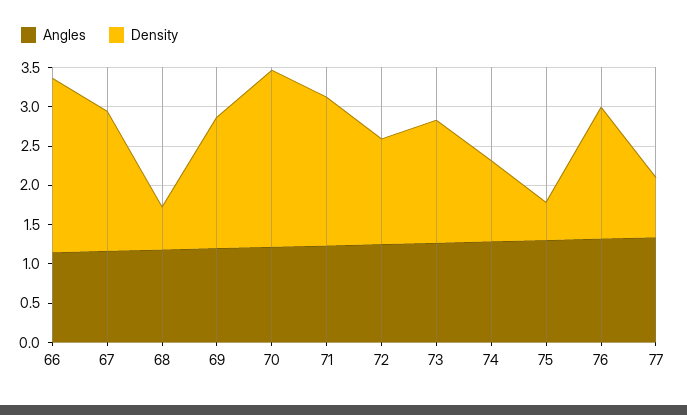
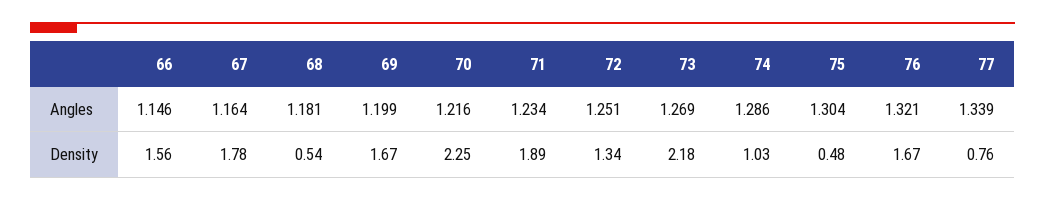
  {
    "Angles": {
      "66": 1.146,
      "67": 1.164,
      "68": 1.181,
      "69": 1.199,
      "70": 1.216,
      "71": 1.234,
      "72": 1.251,
      "73": 1.269,
      "74": 1.286,
      "75": 1.304,
      "76": 1.321,
      "77": 1.339
    },
    "Density": {
-     "66": 2.25,
+     "66": 1.56,
      "67": 1.78,
      "68": 0.54,
      "69": 1.67,
      "70": 2.25,
      "71": 1.89,
      "72": 1.34,
-     "73": 1.5,
+     "73": 2.18,
      "74": 1.03,
      "75": 0.48,
      "76": 1.67,
      "77": 0.76
    }
  }

